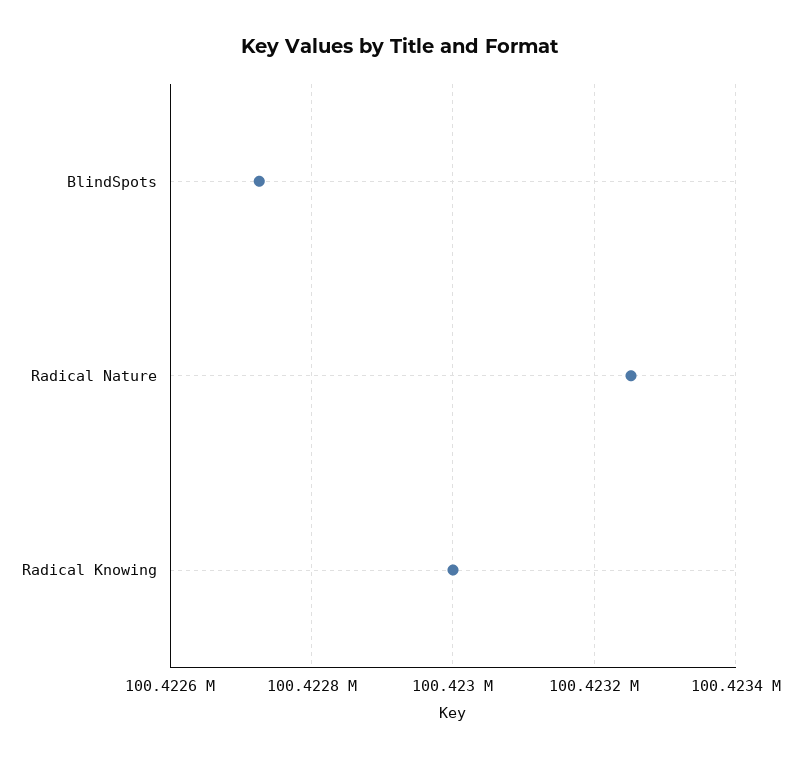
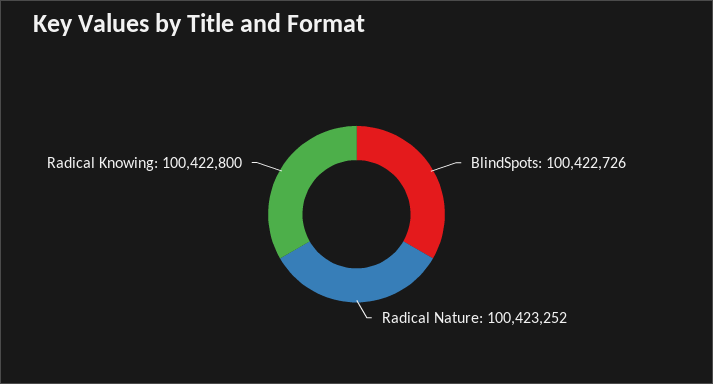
  {
    "BlindSpots": 100422726,
    "Radical Nature": 100423252,
-   "Radical Knowing": 100423000
+   "Radical Knowing": 100422800
  }

